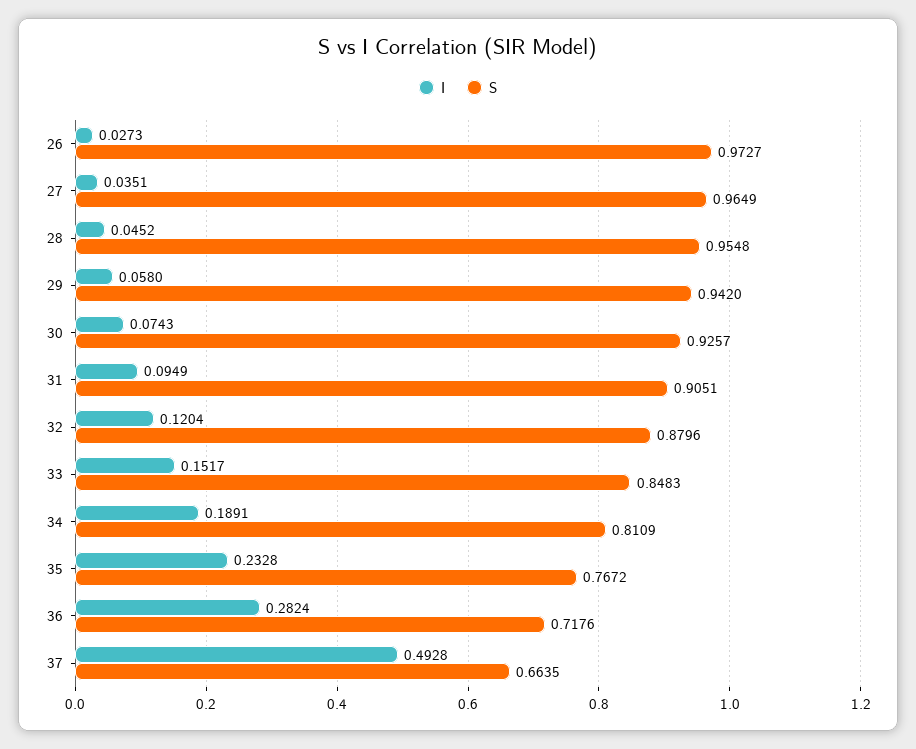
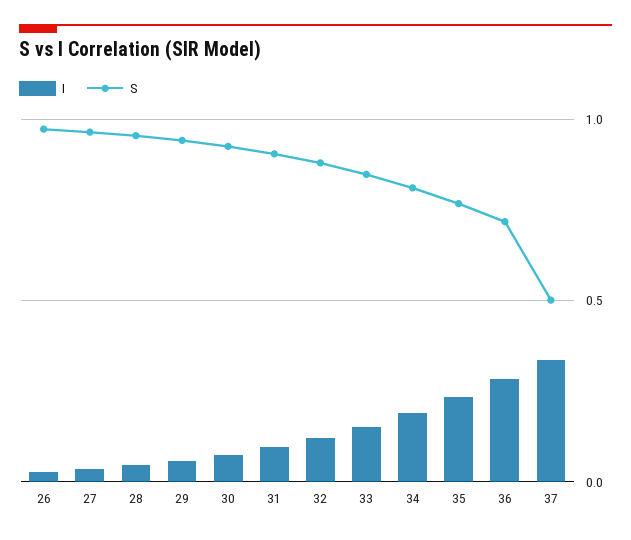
  {
    "I": {
      "26": 0.0273,
      "27": 0.0351,
      "28": 0.0452,
      "29": 0.058,
      "30": 0.0743,
      "31": 0.0949,
      "32": 0.1204,
      "33": 0.1517,
      "34": 0.1891,
      "35": 0.2328,
      "36": 0.2824,
-     "37": 0.4928
+     "37": 0.35
    },
    "S": {
      "26": 0.9727,
      "27": 0.9649,
      "28": 0.9548,
      "29": 0.942,
      "30": 0.9257,
      "31": 0.9051,
      "32": 0.8796,
      "33": 0.8483,
      "34": 0.8109,
      "35": 0.7672,
      "36": 0.7176,
-     "37": 0.6635
+     "37": 0.5
    }
  }

